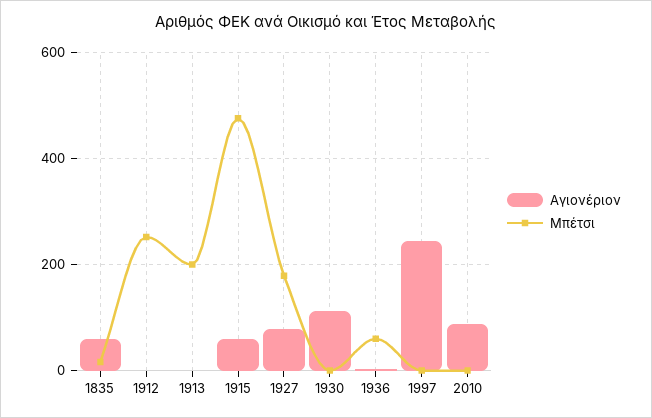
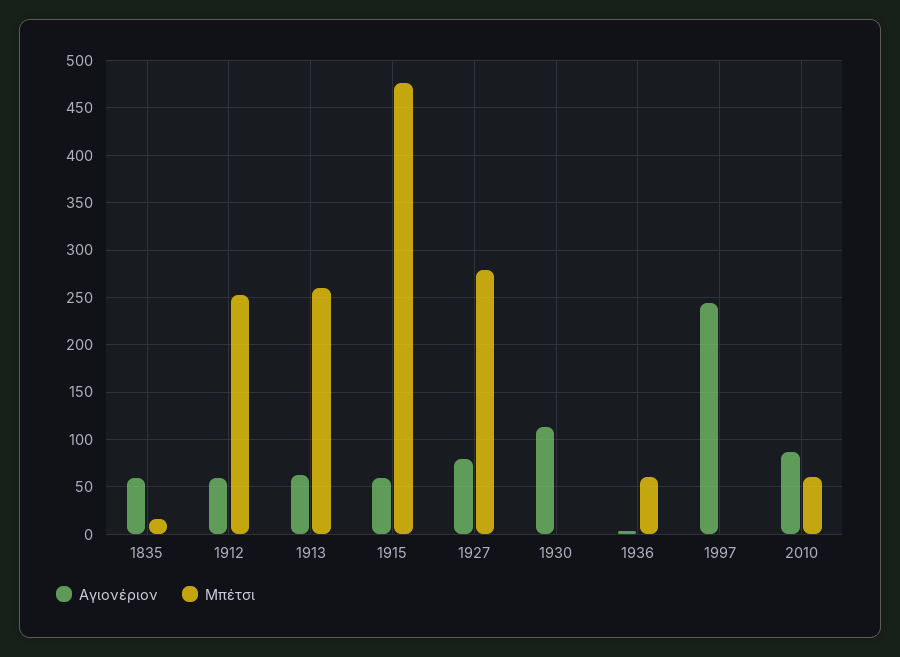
  {
    "Αγιονέριον": {
      "1835": 60,
-     "1912": 0,
+     "1912": 60,
-     "1913": 0,
+     "1913": 60,
      "1915": 60,
      "1927": 80,
      "1930": 110,
      "1936": 0,
      "1997": 240,
      "2010": 90
    },
    "Μπέτσι": {
      "1835": 20,
      "1912": 250,
-     "1913": 200,
+     "1913": 260,
      "1915": 480,
-     "1927": 180,
+     "1927": 280,
      "1930": 0,
      "1936": 60,
      "1997": 0,
-     "2010": 0
+     "2010": 60
    }
  }

